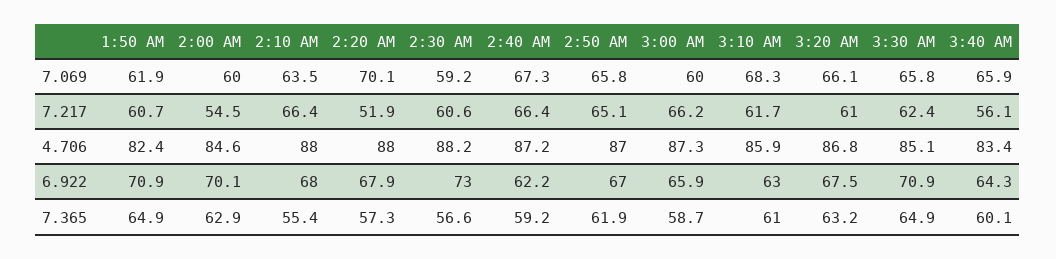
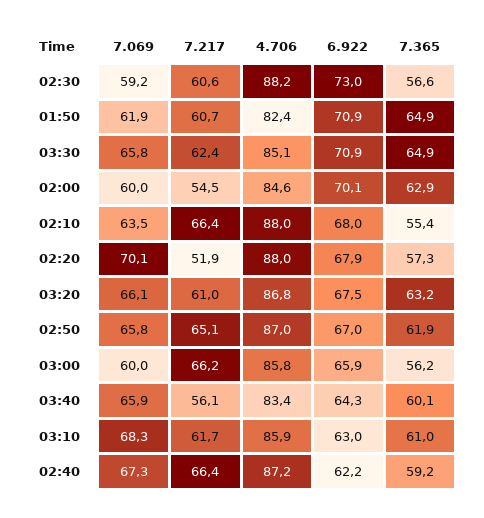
  {
    "1:50 AM": {
      "7.069": 61.9,
      "7.217": 60.7,
      "4.706": 82.4,
      "6.922": 70.9,
      "7.365": 64.9
    },
    "2:00 AM": {
      "7.069": 60,
      "7.217": 54.5,
      "4.706": 84.6,
      "6.922": 70.1,
      "7.365": 62.9
    },
    "2:10 AM": {
      "7.069": 63.5,
      "7.217": 66.4,
      "4.706": 88,
      "6.922": 68,
      "7.365": 55.4
    },
    "2:20 AM": {
      "7.069": 70.1,
      "7.217": 51.9,
      "4.706": 88,
      "6.922": 67.9,
      "7.365": 57.3
    },
    "2:30 AM": {
      "7.069": 59.2,
      "7.217": 60.6,
      "4.706": 88.2,
      "6.922": 73,
      "7.365": 56.6
    },
    "2:40 AM": {
      "7.069": 67.3,
      "7.217": 66.4,
      "4.706": 87.2,
      "6.922": 62.2,
      "7.365": 59.2
    },
    "2:50 AM": {
      "7.069": 65.8,
      "7.217": 65.1,
      "4.706": 87,
      "6.922": 67,
      "7.365": 61.9
    },
    "3:00 AM": {
      "7.069": 60,
      "7.217": 66.2,
-     "4.706": 87.3,
+     "4.706": 85.8,
      "6.922": 65.9,
-     "7.365": 58.7
+     "7.365": 56.2
    },
    "3:10 AM": {
      "7.069": 68.3,
      "7.217": 61.7,
      "4.706": 85.9,
      "6.922": 63,
      "7.365": 61
    },
    "3:20 AM": {
      "7.069": 66.1,
      "7.217": 61,
      "4.706": 86.8,
      "6.922": 67.5,
      "7.365": 63.2
    },
    "3:30 AM": {
      "7.069": 65.8,
      "7.217": 62.4,
      "4.706": 85.1,
      "6.922": 70.9,
      "7.365": 64.9
    },
    "3:40 AM": {
      "7.069": 65.9,
      "7.217": 56.1,
      "4.706": 83.4,
      "6.922": 64.3,
      "7.365": 60.1
    }
  }

